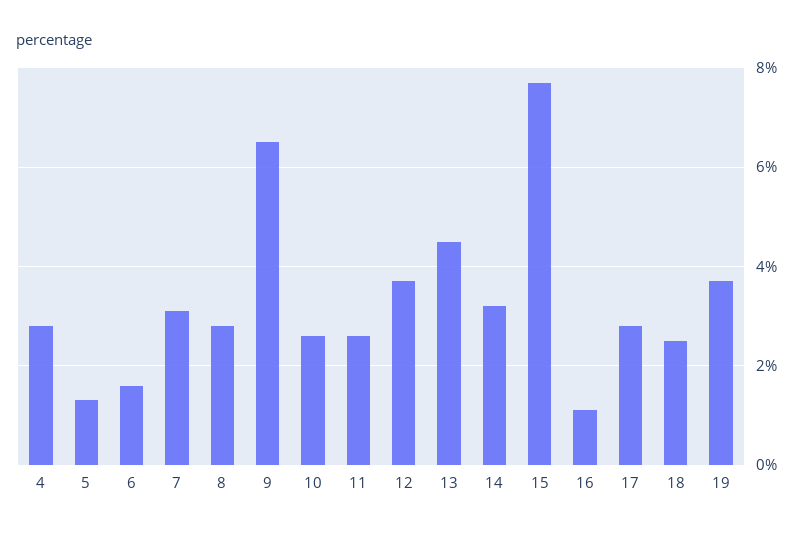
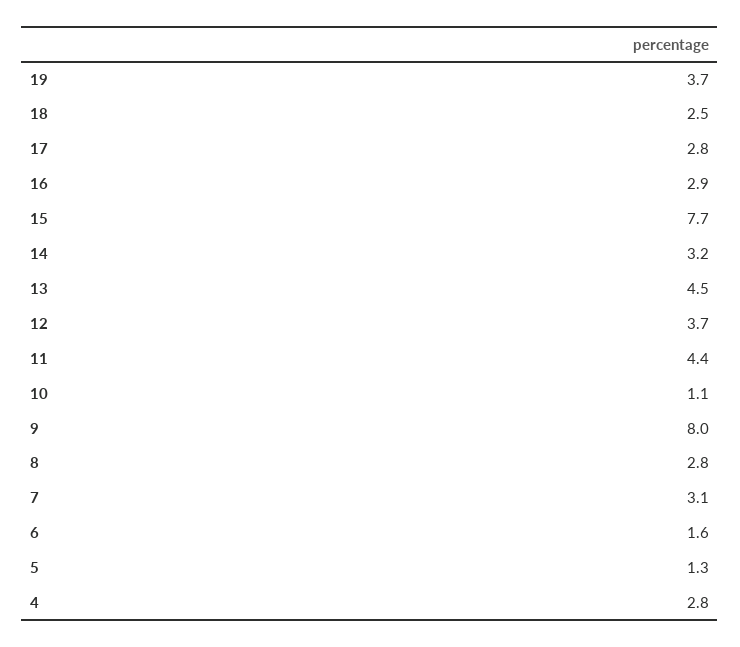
  {
    "4": 2.8,
    "5": 1.3,
    "6": 1.6,
    "7": 3.1,
    "8": 2.8,
-   "9": 6.5,
+   "9": 8,
-   "10": 2.5,
+   "10": 1.1,
-   "11": 2.5,
+   "11": 4.4,
    "12": 3.7,
    "13": 4.5,
    "14": 3.2,
    "15": 7.7,
-   "16": 1,
+   "16": 2.9,
    "17": 2.8,
    "18": 2.5,
    "19": 3.7
  }

